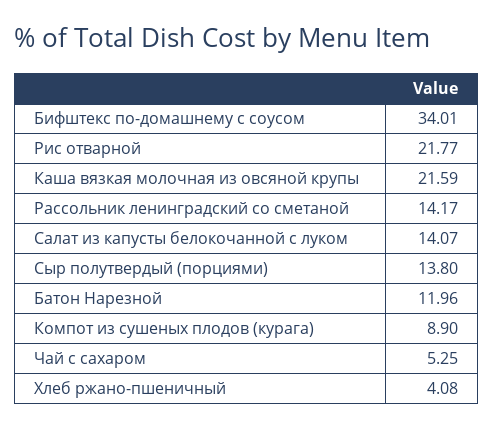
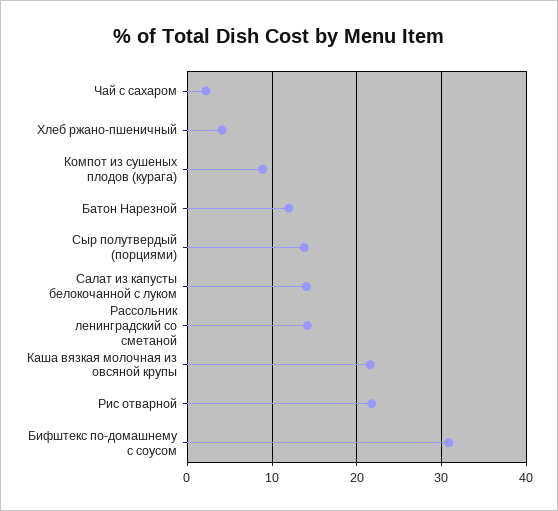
  {
-   "Бифштекс по-домашнему с соусом": 34.01,
+   "Бифштекс по-домашнему с соусом": 31,
    "Рис отварной": 21.77,
    "Каша вязкая молочная из овсяной крупы": 21.59,
    "Рассольник ленинградский со сметаной": 14.17,
    "Салат из капусты белокочанной с луком": 14.07,
    "Сыр полутвердый (порциями)": 13.8,
    "Батон Нарезной": 11.96,
    "Компот из сушеных плодов (курага)": 8.9,
-   "Чай с сахаром": 5.25,
+   "Чай с сахаром": 2,
    "Хлеб ржано-пшеничный": 4.08
  }

